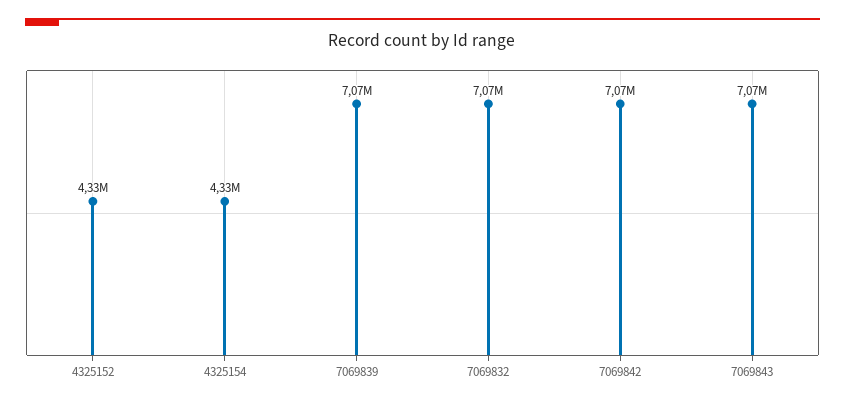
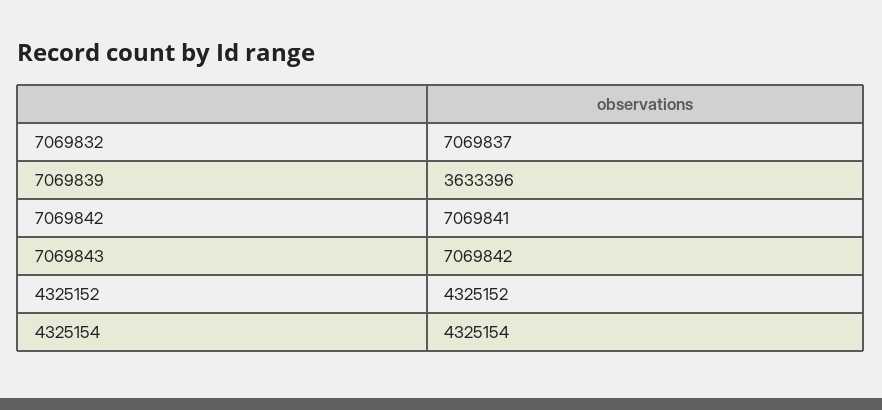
  {
    "4325152": 4325152,
    "4325154": 4325154,
-   "7069839": 7070000,
+   "7069839": 3633396,
    "7069832": 7069837,
    "7069842": 7069841,
    "7069843": 7069842
  }

